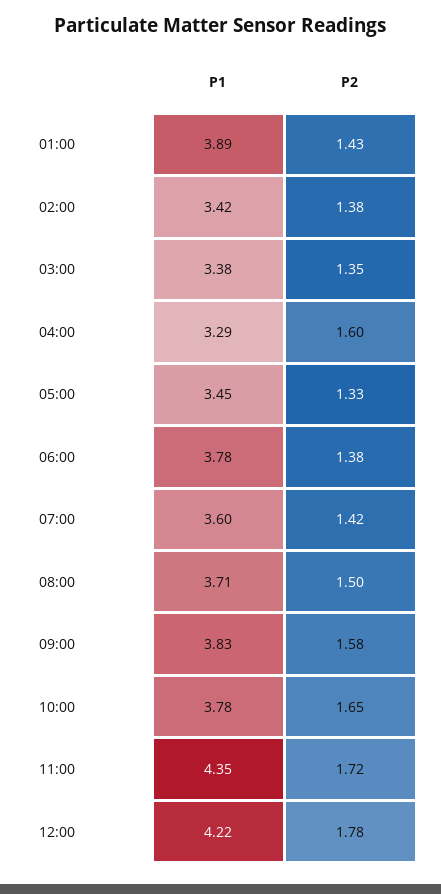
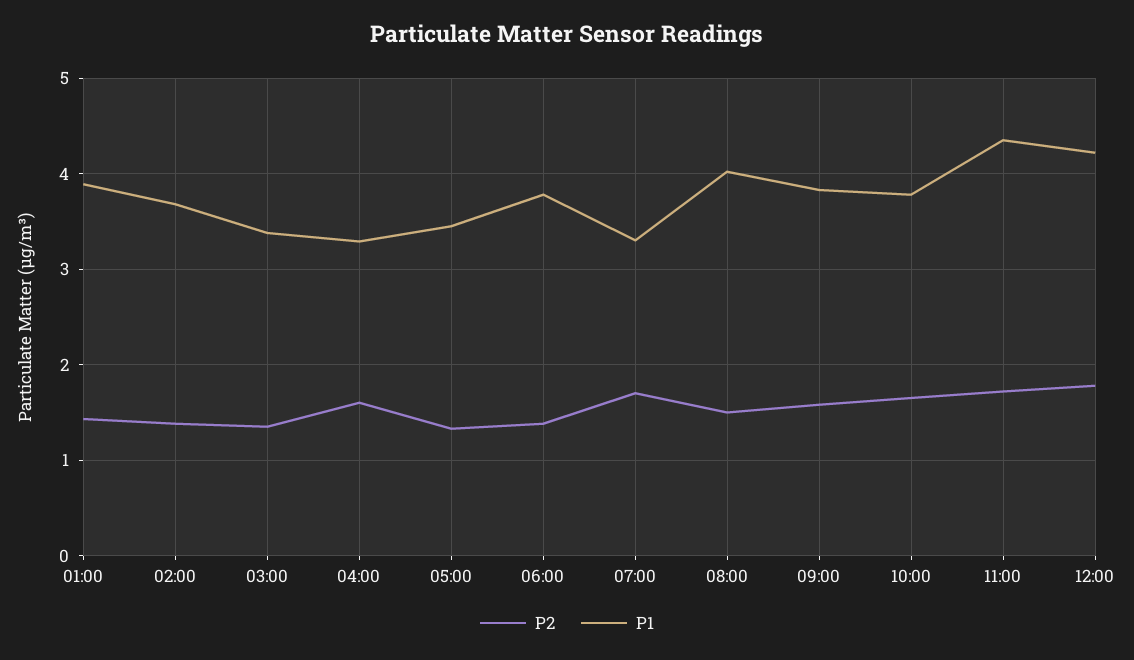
  {
    "P1": {
      "01:00": 3.89,
-     "02:00": 3.42,
+     "02:00": 3.7,
      "03:00": 3.38,
      "04:00": 3.29,
      "05:00": 3.45,
      "06:00": 3.78,
-     "07:00": 3.6,
+     "07:00": 3.3,
-     "08:00": 3.71,
+     "08:00": 4,
      "09:00": 3.83,
      "10:00": 3.78,
      "11:00": 4.35,
      "12:00": 4.22
    },
    "P2": {
      "01:00": 1.43,
      "02:00": 1.38,
      "03:00": 1.35,
      "04:00": 1.6,
      "05:00": 1.33,
      "06:00": 1.38,
-     "07:00": 1.42,
+     "07:00": 1.7,
      "08:00": 1.5,
      "09:00": 1.58,
      "10:00": 1.65,
      "11:00": 1.72,
      "12:00": 1.78
    }
  }

